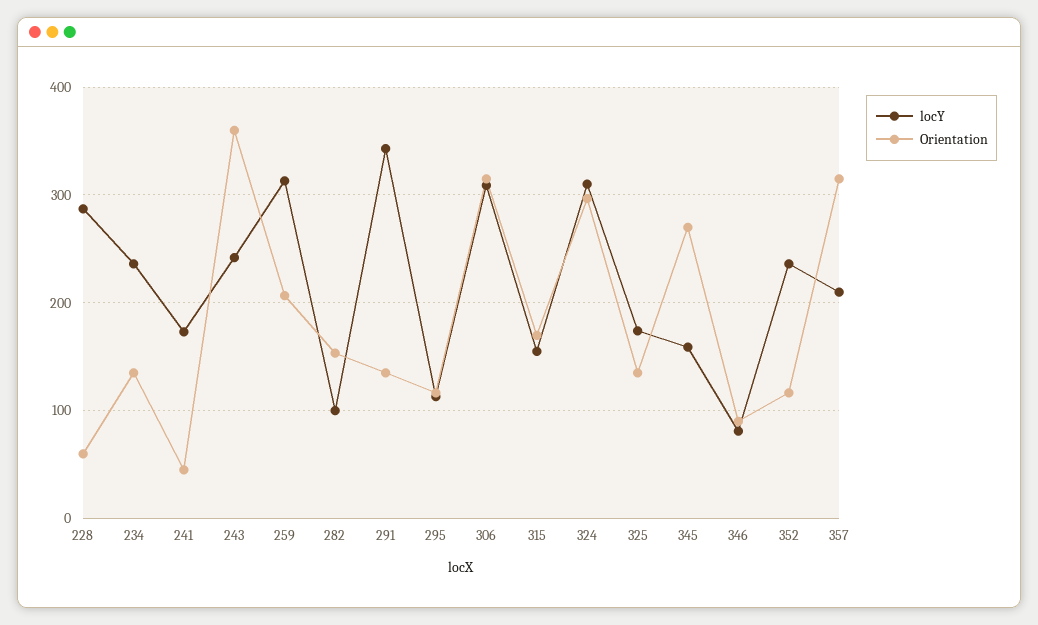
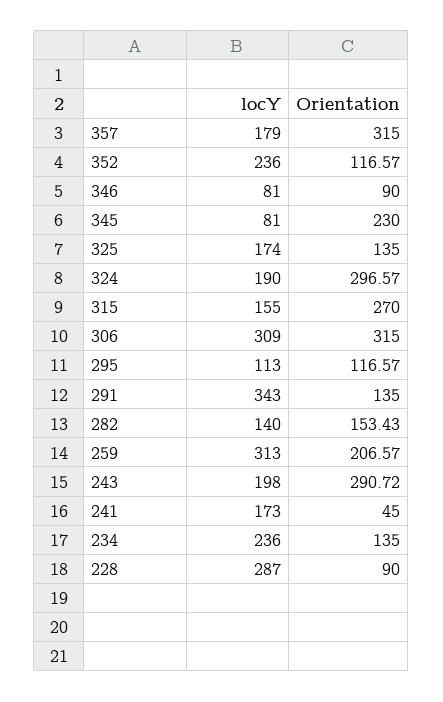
  {
    "locY": {
      "228": 287,
      "234": 236,
      "241": 173,
-     "243": 240,
+     "243": 198,
      "259": 313,
-     "282": 100,
+     "282": 140,
      "291": 343,
      "295": 113,
      "306": 309,
      "315": 155,
-     "324": 310,
+     "324": 190,
      "325": 174,
-     "345": 160,
+     "345": 81,
      "346": 81,
      "352": 236,
-     "357": 210
+     "357": 179
    },
    "Orientation": {
-     "228": 60,
+     "228": 90,
      "234": 135,
      "241": 45,
-     "243": 360,
+     "243": 290.72,
      "259": 206.57,
      "282": 153.43,
      "291": 135,
      "295": 116.57,
      "306": 315,
-     "315": 170,
+     "315": 270,
      "324": 296.57,
      "325": 135,
-     "345": 270,
+     "345": 230,
      "346": 90,
      "352": 116.57,
      "357": 315
    }
  }

